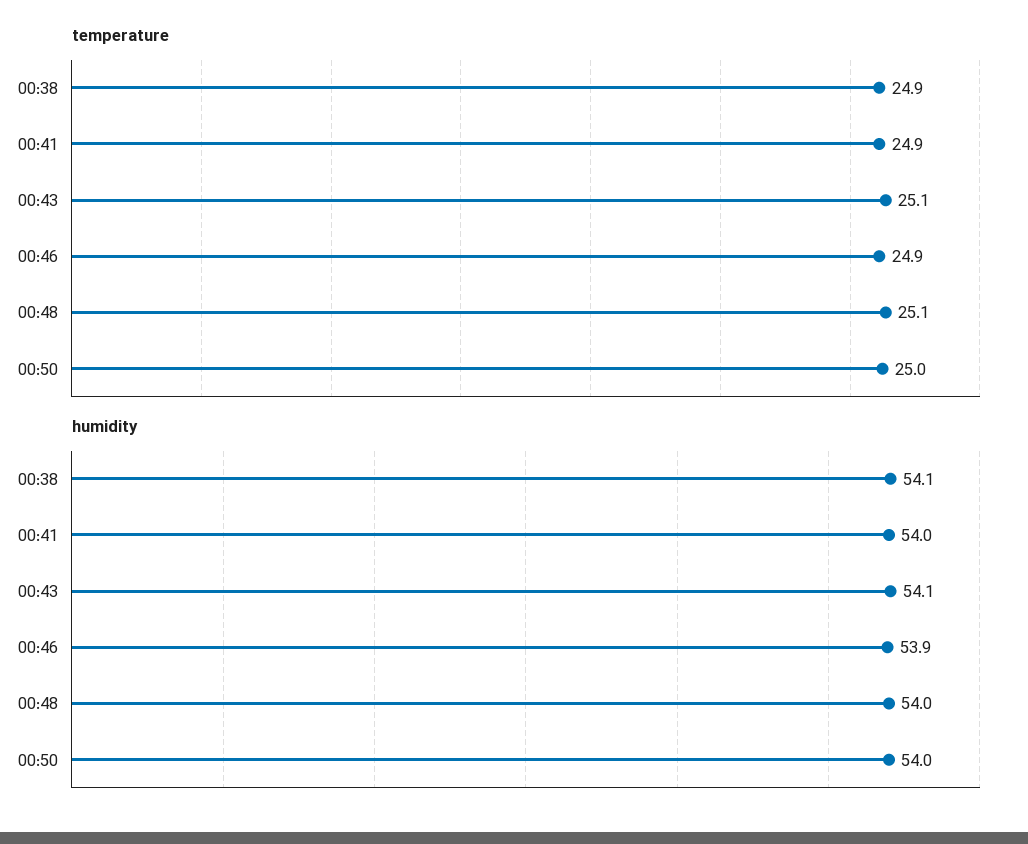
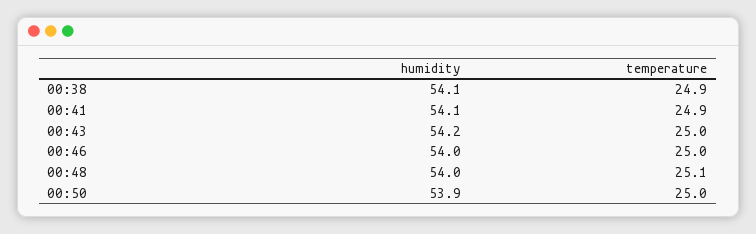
  {
    "temperature": {
      "00:38": 24.9,
      "00:41": 24.9,
-     "00:43": 25.1,
+     "00:43": 25,
-     "00:46": 24.9,
+     "00:46": 25,
      "00:48": 25.1,
      "00:50": 25
    },
    "humidity": {
      "00:38": 54.1,
-     "00:41": 54,
+     "00:41": 54.1,
-     "00:43": 54.1,
+     "00:43": 54.2,
-     "00:46": 53.9,
+     "00:46": 54,
      "00:48": 54,
-     "00:50": 54
+     "00:50": 53.9
    }
  }

